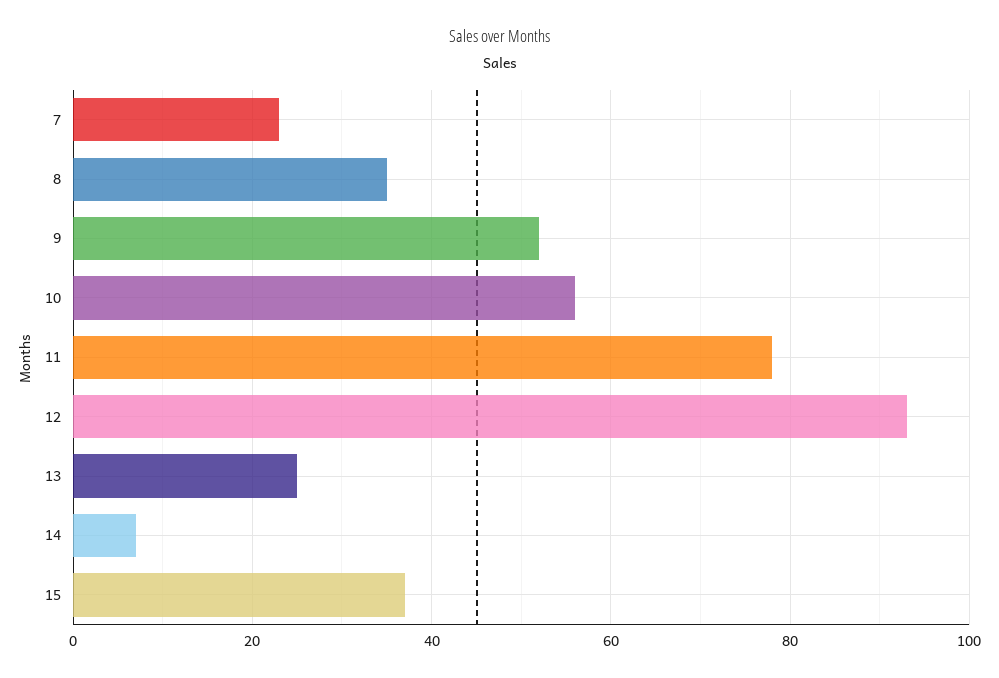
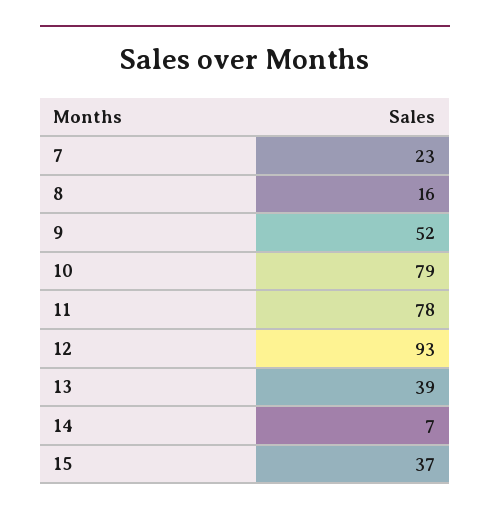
  {
    "7": 23,
-   "8": 35,
+   "8": 16,
    "9": 52,
-   "10": 55,
+   "10": 79,
    "11": 78,
    "12": 93,
-   "13": 25,
+   "13": 39,
    "14": 7,
    "15": 37
  }

